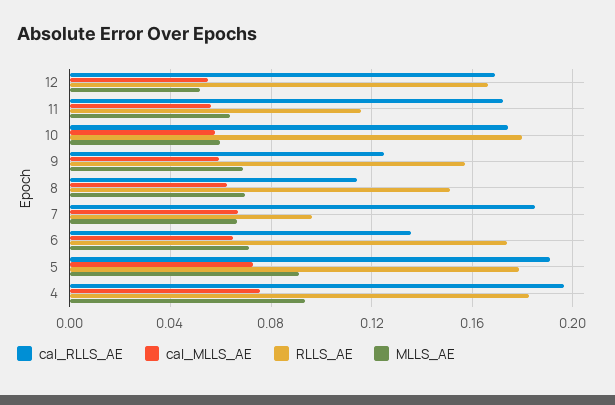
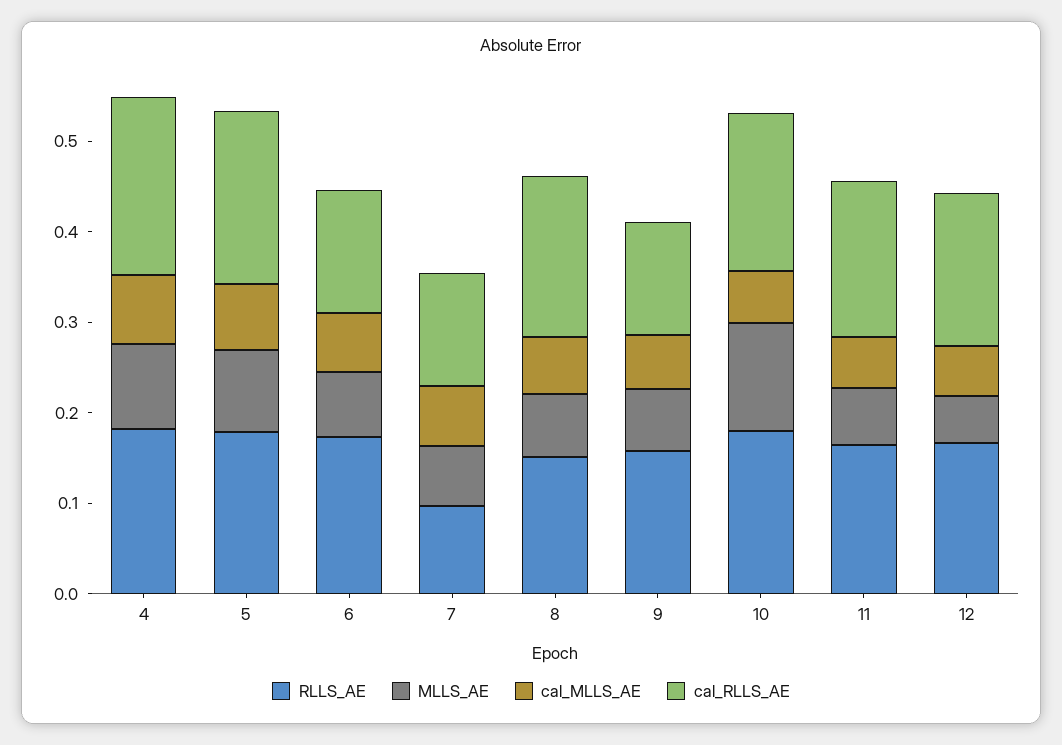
  {
    "cal_RLLS_AE": {
      "12": 0.17,
      "11": 0.17,
      "10": 0.175,
      "9": 0.125,
-     "8": 0.115,
+     "8": 0.18,
-     "7": 0.185,
+     "7": 0.12,
      "6": 0.135,
      "5": 0.19,
      "4": 0.195
    },
    "cal_MLLS_AE": {
      "12": 0.055,
      "11": 0.055,
      "10": 0.06,
      "9": 0.06,
      "8": 0.06,
      "7": 0.065,
      "6": 0.065,
      "5": 0.075,
      "4": 0.075
    },
    "RLLS_AE": {
      "12": 0.165,
-     "11": 0.115,
+     "11": 0.16,
      "10": 0.18,
      "9": 0.155,
      "8": 0.15,
      "7": 0.095,
      "6": 0.175,
      "5": 0.18,
      "4": 0.185
    },
    "MLLS_AE": {
      "12": 0.05,
      "11": 0.065,
-     "10": 0.06,
+     "10": 0.12,
      "9": 0.07,
      "8": 0.07,
      "7": 0.065,
      "6": 0.07,
      "5": 0.09,
      "4": 0.095
    }
  }

